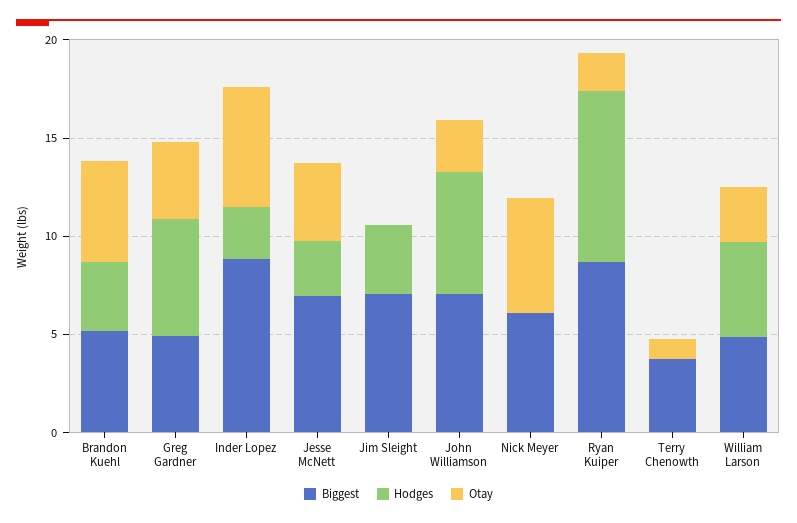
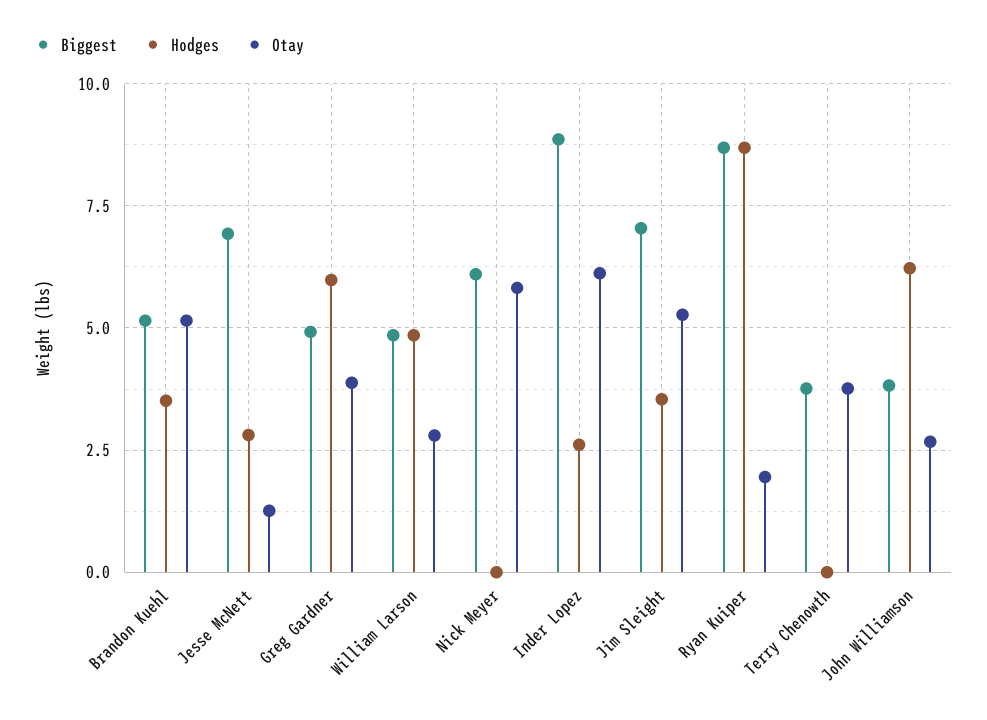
  {
    "Biggest": {
      "Brandon Kuehl": 5.25,
      "Greg Gardner": 5,
      "Inder Lopez": 8.75,
      "Jesse McNett": 7,
      "Jim Sleight": 7,
-     "John Williamson": 7,
+     "John Williamson": 3.75,
      "Nick Meyer": 6,
      "Ryan Kuiper": 8.75,
      "Terry Chenowth": 3.75,
      "William Larson": 4.75
    },
    "Hodges": {
      "Brandon Kuehl": 3.5,
      "Greg Gardner": 6,
      "Inder Lopez": 2.5,
      "Jesse McNett": 2.75,
      "Jim Sleight": 3.5,
      "John Williamson": 6.25,
      "Nick Meyer": 0,
      "Ryan Kuiper": 8.75,
      "Terry Chenowth": 0,
      "William Larson": 4.75
    },
    "Otay": {
      "Brandon Kuehl": 5.25,
      "Greg Gardner": 4,
      "Inder Lopez": 6,
-     "Jesse McNett": 4,
+     "Jesse McNett": 1.25,
-     "Jim Sleight": 0,
+     "Jim Sleight": 5.25,
      "John Williamson": 2.75,
      "Nick Meyer": 5.75,
      "Ryan Kuiper": 2,
-     "Terry Chenowth": 1,
+     "Terry Chenowth": 3.75,
      "William Larson": 2.75
    }
  }

